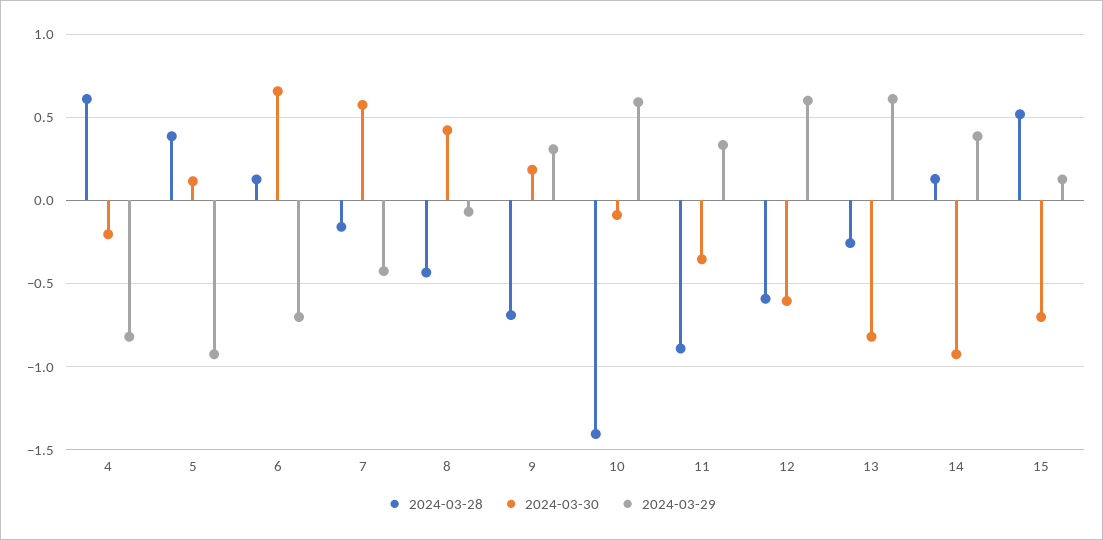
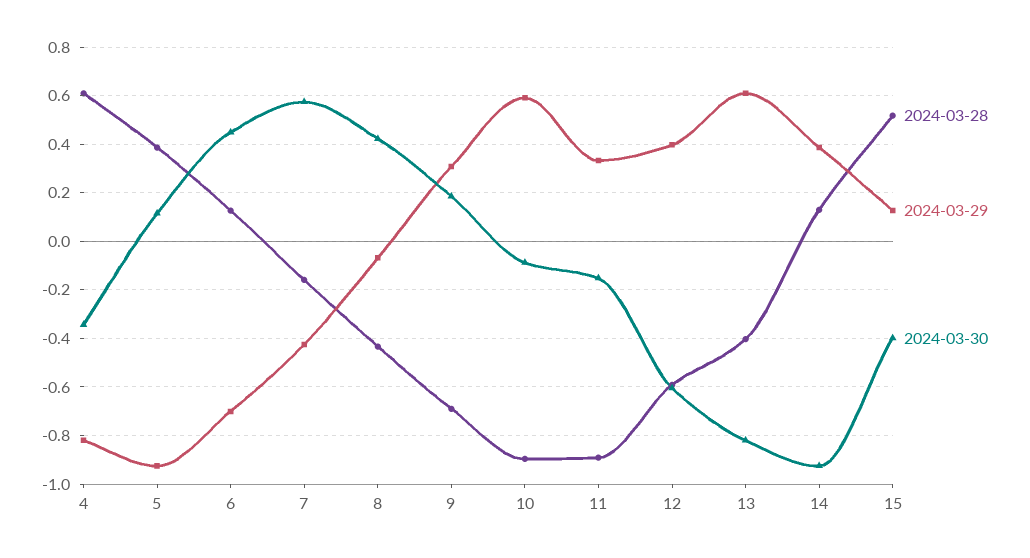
  {
    "2024-03-28": {
      "4": 0.6,
      "5": 0.375,
      "6": 0.125,
      "7": -0.15,
      "8": -0.425,
      "9": -0.7,
-     "10": -1.4,
+     "10": -0.9,
      "11": -0.9,
      "12": -0.6,
-     "13": -0.25,
+     "13": -0.4,
      "14": 0.125,
      "15": 0.525
    },
    "2024-03-30": {
-     "4": -0.2,
+     "4": -0.35,
      "5": 0.125,
-     "6": 0.65,
+     "6": 0.45,
      "7": 0.575,
      "8": 0.425,
      "9": 0.175,
      "10": -0.075,
-     "11": -0.35,
+     "11": -0.15,
      "12": -0.6,
      "13": -0.825,
      "14": -0.925,
-     "15": -0.7
+     "15": -0.4
    },
    "2024-03-29": {
      "4": -0.825,
      "5": -0.925,
      "6": -0.7,
      "7": -0.425,
      "8": -0.075,
      "9": 0.3,
      "10": 0.6,
      "11": 0.325,
-     "12": 0.6,
+     "12": 0.4,
      "13": 0.6,
      "14": 0.375,
      "15": 0.125
    }
  }

